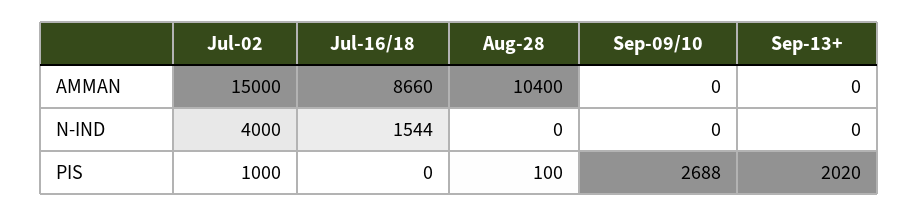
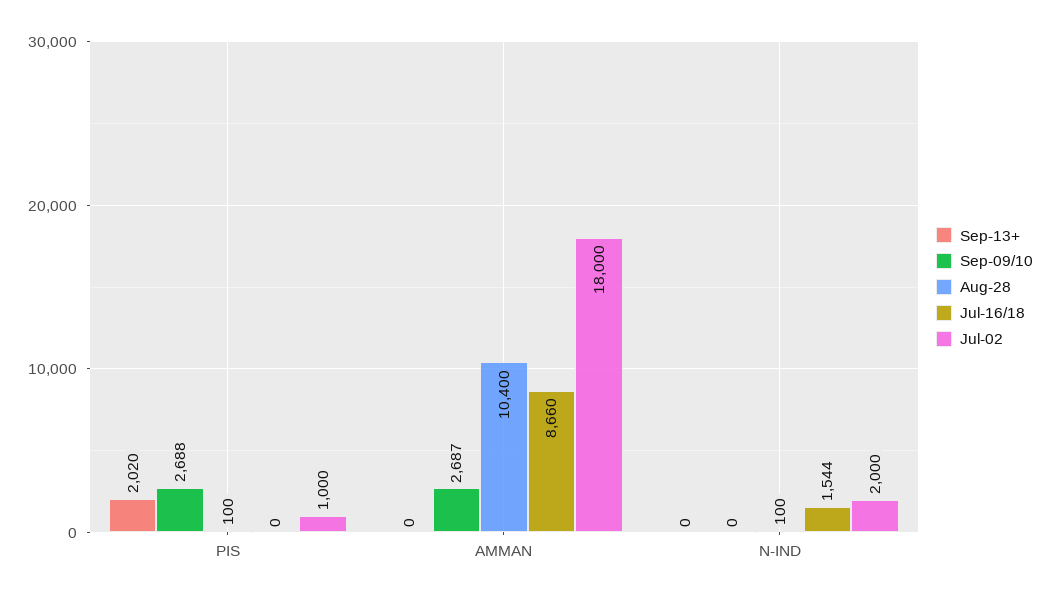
  {
    "Jul-02": {
-     "AMMAN": 15000,
+     "AMMAN": 18000,
-     "N-IND": 4000,
+     "N-IND": 2000,
      "PIS": 1000
    },
    "Jul-16/18": {
      "AMMAN": 8660,
      "N-IND": 1544,
      "PIS": 0
    },
    "Aug-28": {
      "AMMAN": 10400,
-     "N-IND": 0,
+     "N-IND": 100,
      "PIS": 100
    },
    "Sep-09/10": {
-     "AMMAN": 0,
+     "AMMAN": 2687,
      "N-IND": 0,
      "PIS": 2688
    },
    "Sep-13+": {
      "AMMAN": 0,
      "N-IND": 0,
      "PIS": 2020
    }
  }

